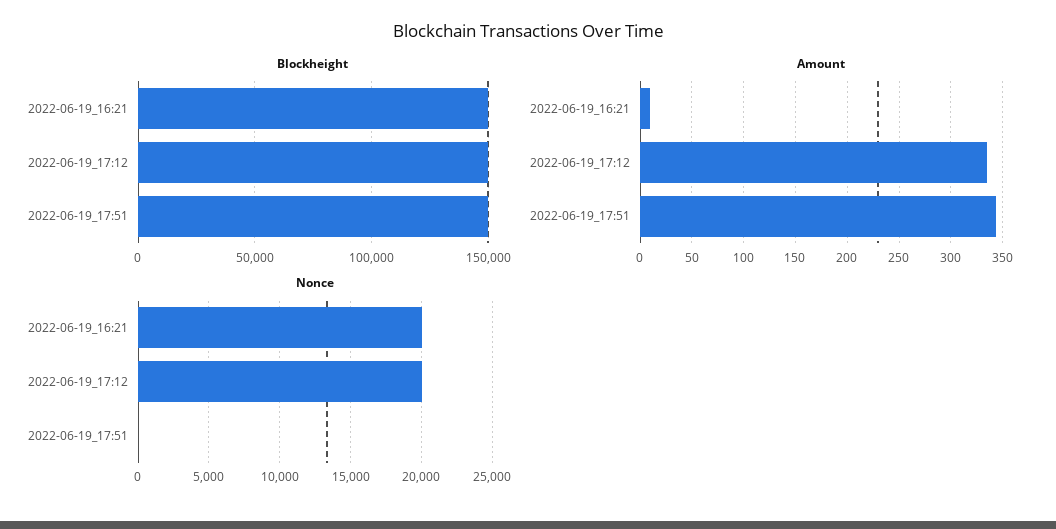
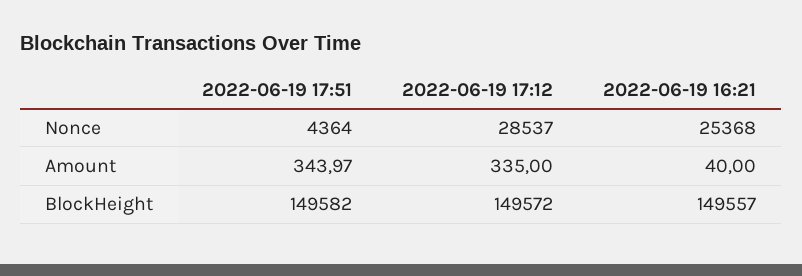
  {
    "Blockheight": {
      "2022-06-19_16:21": 149557,
      "2022-06-19_17:12": 149572,
      "2022-06-19_17:51": 149582
    },
    "Amount": {
-     "2022-06-19_16:21": 10,
+     "2022-06-19_16:21": 40,
      "2022-06-19_17:12": 335,
      "2022-06-19_17:51": 343.97
    },
    "Nonce": {
-     "2022-06-19_16:21": 20000,
+     "2022-06-19_16:21": 25368,
-     "2022-06-19_17:12": 20000,
+     "2022-06-19_17:12": 28537,
-     "2022-06-19_17:51": 0
+     "2022-06-19_17:51": 4364
    }
  }

